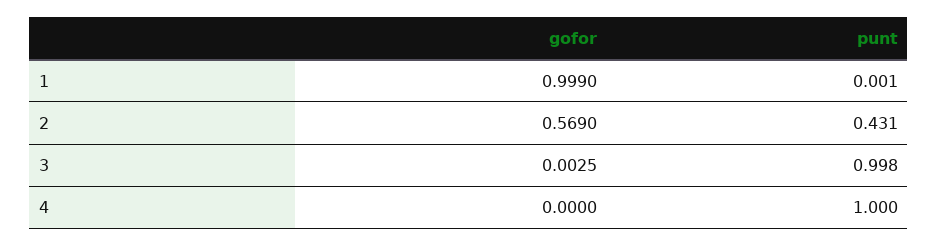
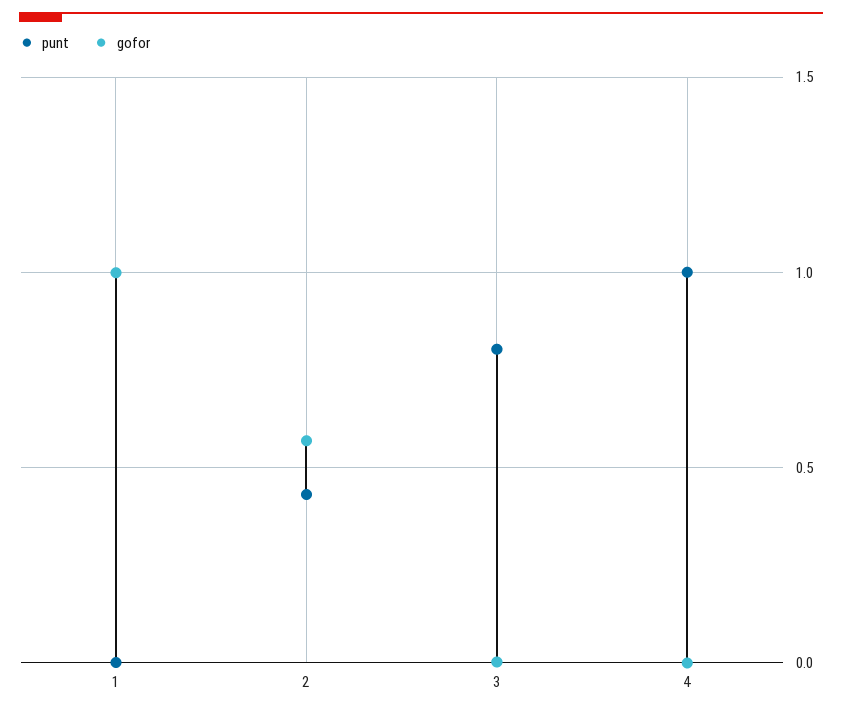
  {
    "gofor": {
      "1": 0.999,
      "2": 0.569,
      "3": 0.0025,
      "4": 0
    },
    "punt": {
      "1": 0.001,
      "2": 0.431,
-     "3": 0.998,
+     "3": 0.8,
      "4": 1
    }
  }

